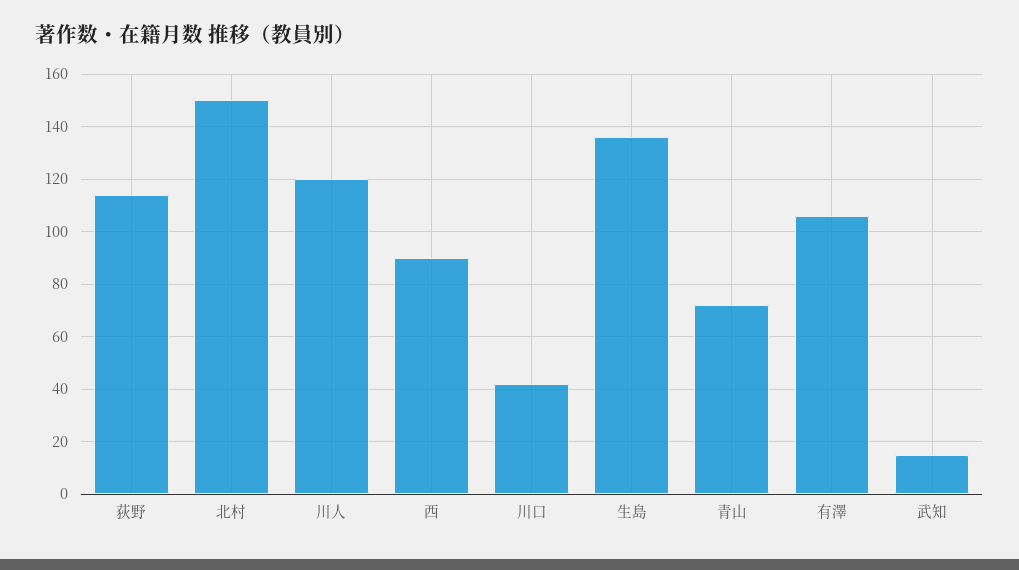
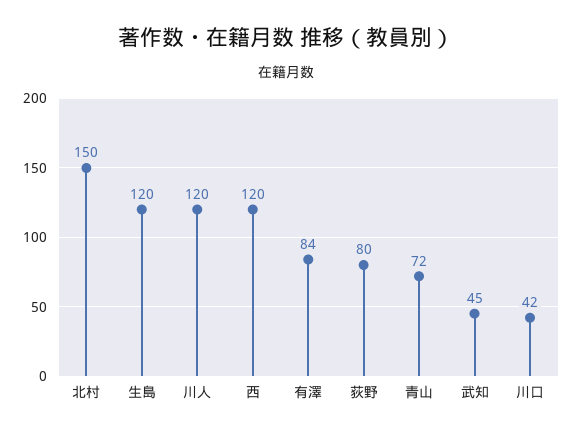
  {
-   "荻野": 115,
+   "荻野": 80,
    "北村": 150,
    "川人": 120,
-   "西": 90,
+   "西": 120,
    "川口": 42,
-   "生島": 135,
+   "生島": 120,
    "青山": 72,
-   "有澤": 105,
+   "有澤": 84,
-   "武知": 15
+   "武知": 45
  }

